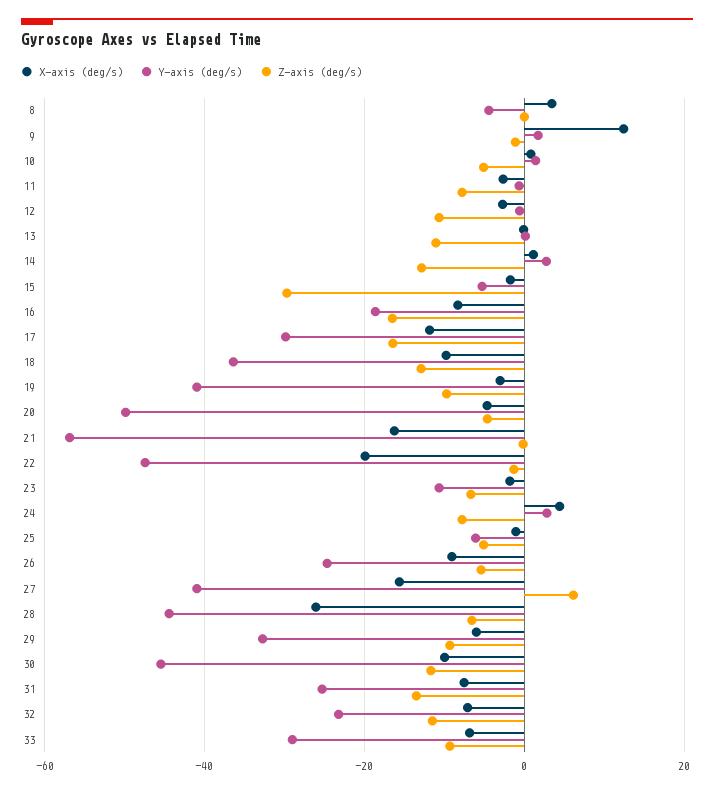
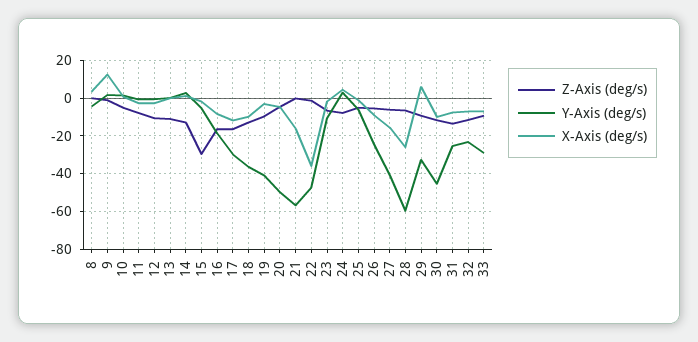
  {
    "X-axis (deg/s)": {
      "8": 4,
      "9": 12,
      "10": 0,
      "11": -2,
      "12": -2,
      "13": 0,
      "14": 2,
      "15": -2,
      "16": -8,
      "17": -12,
      "18": -10,
      "19": -4,
      "20": -4,
      "21": -16,
-     "22": -20,
+     "22": -35,
      "23": -2,
      "24": 4,
      "25": -2,
      "26": -10,
      "27": -16,
      "28": -26,
-     "29": -6,
+     "29": 5,
      "30": -10,
      "31": -8,
      "32": -8,
      "33": -6
    },
    "Y-axis (deg/s)": {
      "8": -4,
      "9": 2,
      "10": 2,
      "11": 0,
      "12": 0,
      "13": 0,
      "14": 2,
      "15": -6,
      "16": -18,
      "17": -30,
      "18": -36,
      "19": -40,
      "20": -50,
      "21": -56,
      "22": -48,
      "23": -10,
      "24": 2,
      "25": -6,
      "26": -24,
      "27": -40,
-     "28": -44,
+     "28": -60,
      "29": -32,
      "30": -46,
      "31": -26,
      "32": -24,
      "33": -30
    },
    "Z-axis (deg/s)": {
      "8": 0,
      "9": -2,
      "10": -6,
      "11": -8,
      "12": -10,
      "13": -12,
      "14": -12,
      "15": -30,
      "16": -16,
      "17": -16,
      "18": -12,
      "19": -10,
      "20": -4,
      "21": 0,
      "22": -2,
      "23": -6,
      "24": -8,
      "25": -6,
      "26": -6,
-     "27": 6,
+     "27": -5,
      "28": -6,
      "29": -10,
      "30": -12,
      "31": -14,
      "32": -12,
      "33": -10
    }
  }

